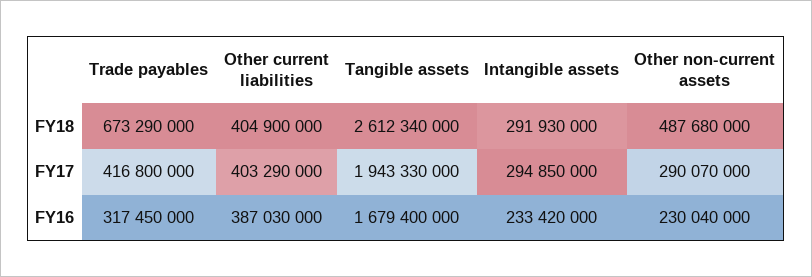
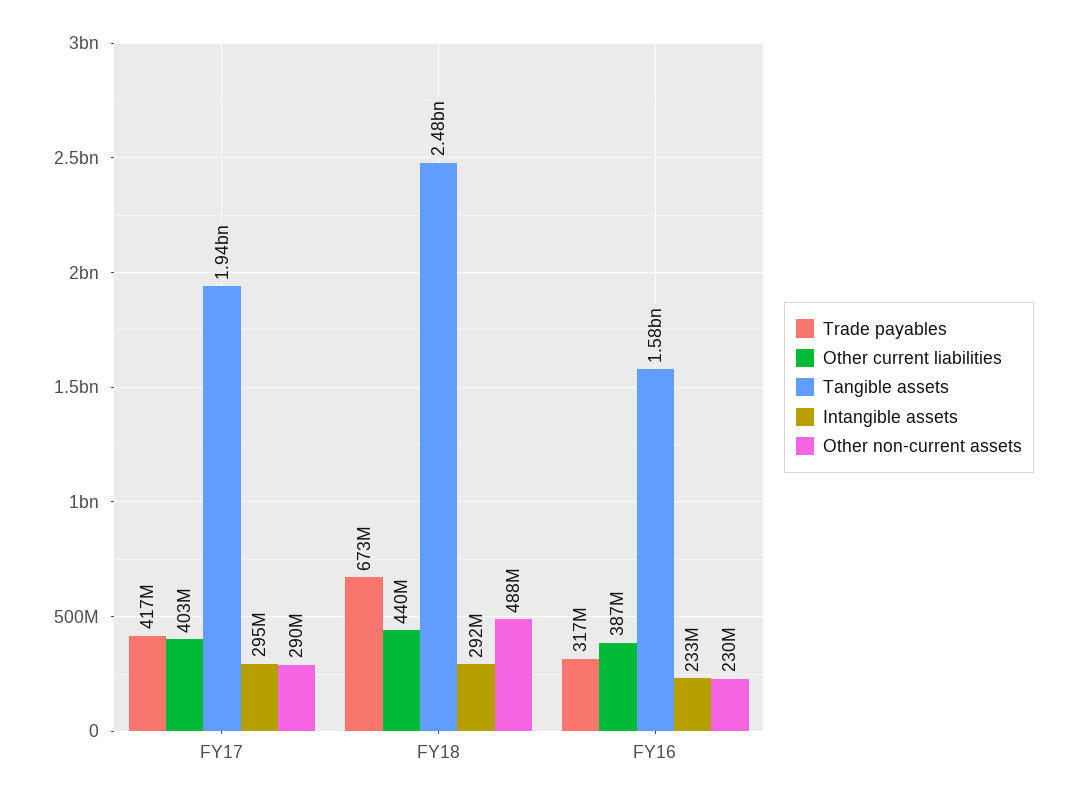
  {
    "Trade payables": {
      "FY18": 673290000,
      "FY17": 416800000,
      "FY16": 317450000
    },
    "Other current liabilities": {
-     "FY18": 404900000,
+     "FY18": 440000000,
      "FY17": 403290000,
      "FY16": 387030000
    },
    "Tangible assets": {
-     "FY18": 2612340000,
+     "FY18": 2480000000,
      "FY17": 1943330000,
-     "FY16": 1679400000
+     "FY16": 1580000000
    },
    "Intangible assets": {
      "FY18": 291930000,
      "FY17": 294850000,
      "FY16": 233420000
    },
    "Other non-current assets": {
      "FY18": 487680000,
      "FY17": 290070000,
      "FY16": 230040000
    }
  }

